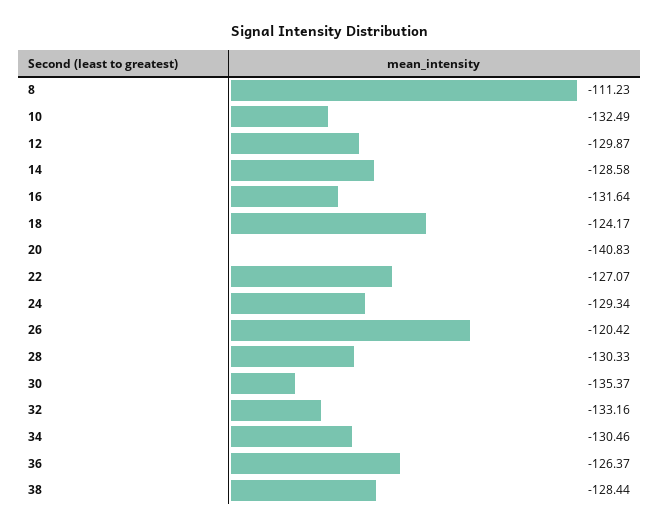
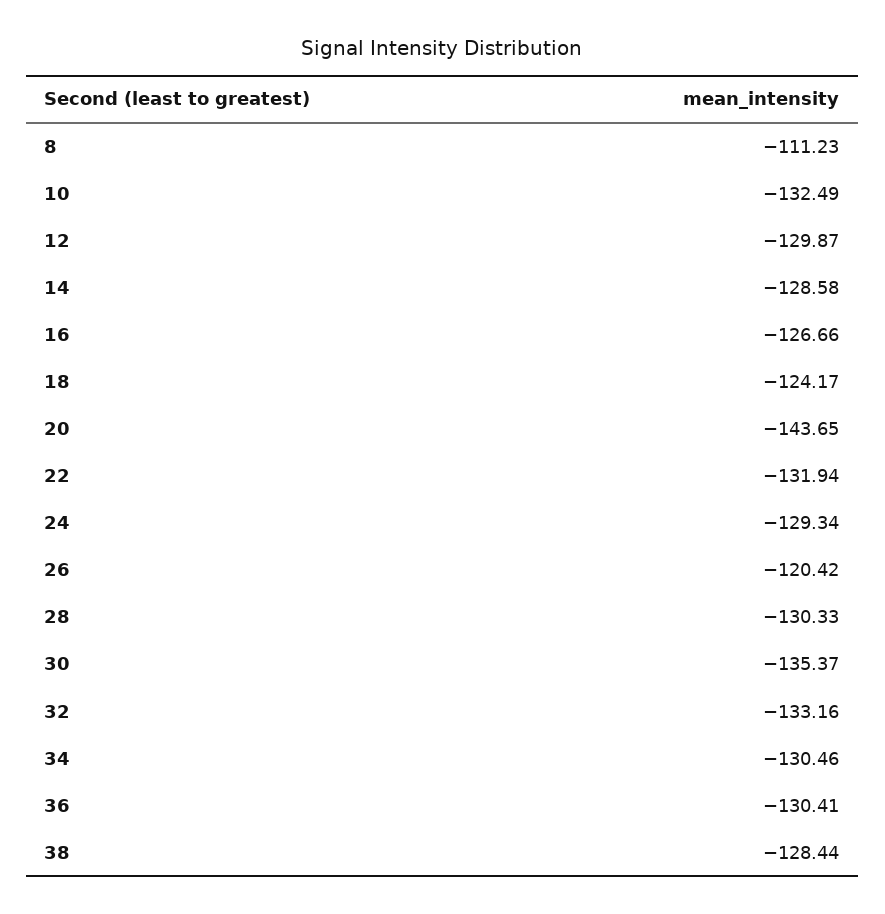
  {
    "8": -111.23,
    "10": -132.49,
    "12": -129.87,
    "14": -128.58,
-   "16": -131.64,
+   "16": -126.66,
    "18": -124.17,
-   "20": -140.83,
+   "20": -143.65,
-   "22": -127.07,
+   "22": -131.94,
    "24": -129.34,
    "26": -120.42,
    "28": -130.33,
    "30": -135.37,
    "32": -133.16,
    "34": -130.46,
-   "36": -126.37,
+   "36": -130.41,
    "38": -128.44
  }

